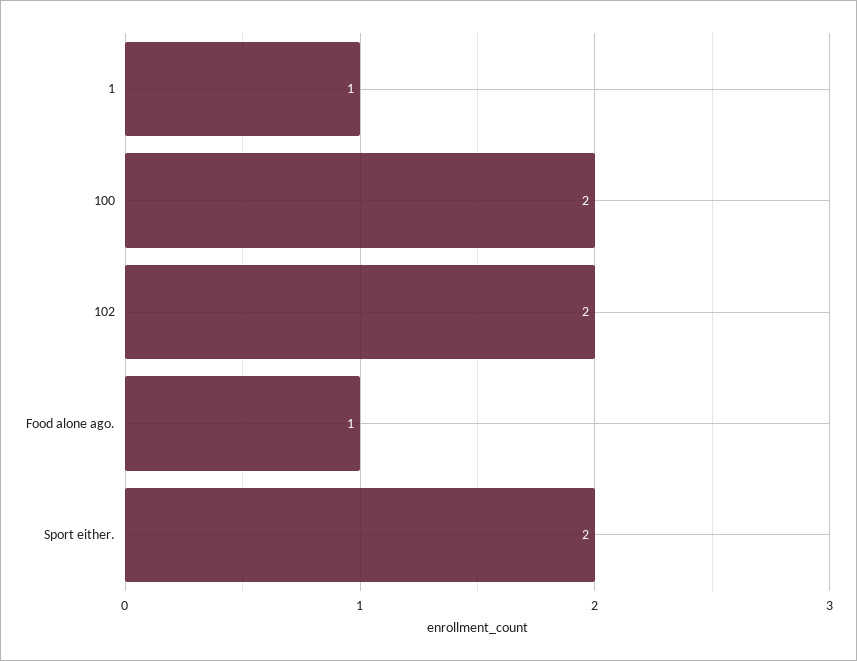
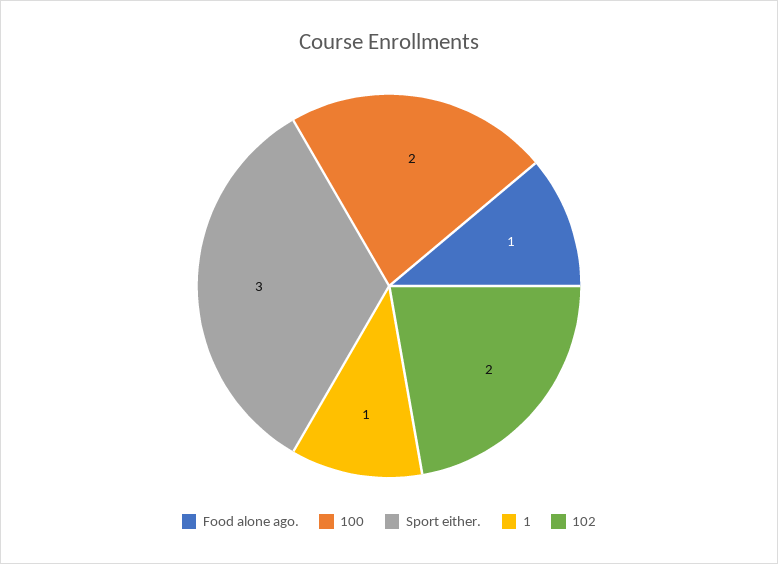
  {
    "1": 1,
    "100": 2,
    "102": 2,
    "Food alone ago.": 1,
-   "Sport either.": 2
+   "Sport either.": 3
  }

